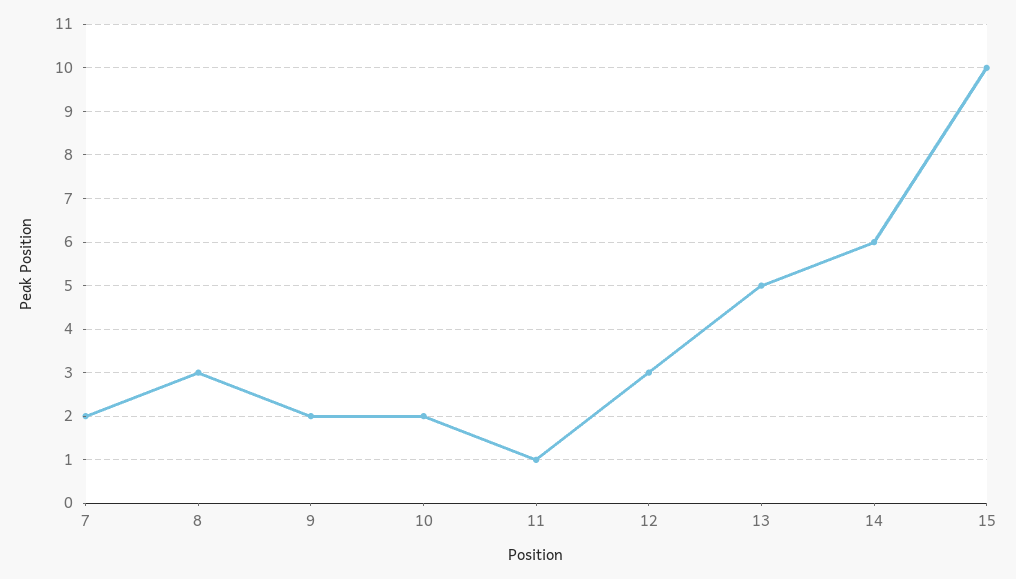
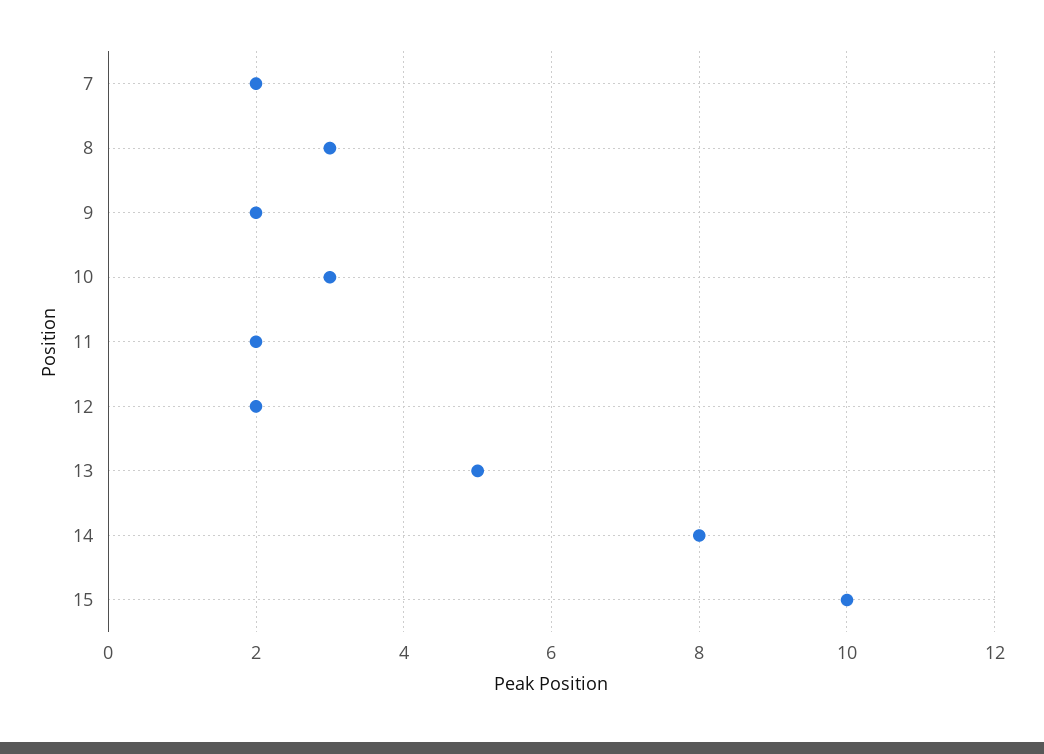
  {
    "7": 2,
    "8": 3,
    "9": 2,
-   "10": 2,
+   "10": 3,
-   "11": 1,
+   "11": 2,
-   "12": 3,
+   "12": 2,
    "13": 5,
-   "14": 6,
+   "14": 8,
    "15": 10
  }

